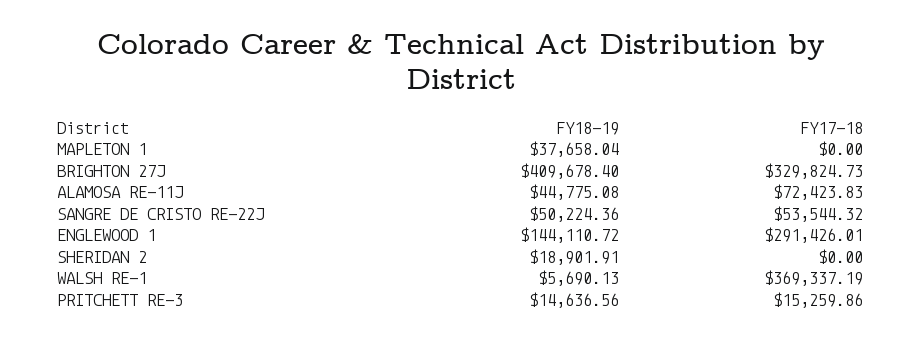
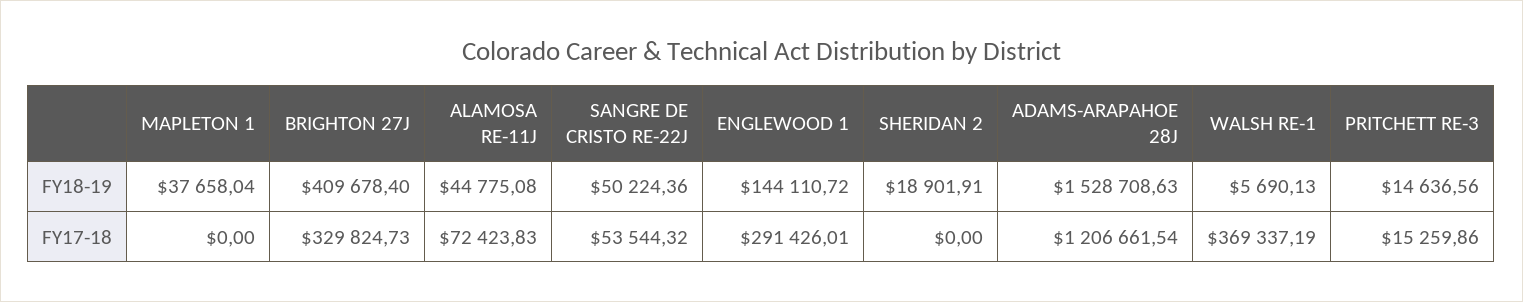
  {
    "FY18-19": {
      "MAPLETON 1": 37658.04,
      "BRIGHTON 27J": 409678.4,
      "ALAMOSA RE-11J": 44775.08,
      "SANGRE DE CRISTO RE-22J": 50224.36,
      "ENGLEWOOD 1": 144110.72,
      "SHERIDAN 2": 18901.91,
      "WALSH RE-1": 5690.13,
-     "PRITCHETT RE-3": 14636.56
+     "PRITCHETT RE-3": 14636.56,
+     "ADAMS-ARAPAHOE 28J": 1528708.63
    },
    "FY17-18": {
      "MAPLETON 1": 0,
      "BRIGHTON 27J": 329824.73,
      "ALAMOSA RE-11J": 72423.83,
      "SANGRE DE CRISTO RE-22J": 53544.32,
      "ENGLEWOOD 1": 291426.01,
      "SHERIDAN 2": 0,
      "WALSH RE-1": 369337.19,
-     "PRITCHETT RE-3": 15259.86
+     "PRITCHETT RE-3": 15259.86,
+     "ADAMS-ARAPAHOE 28J": 1206661.54
    }
  }

